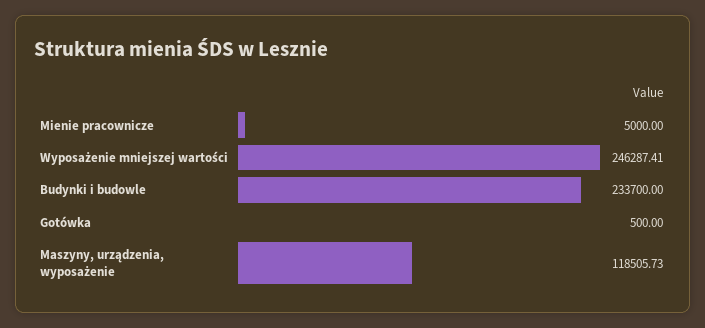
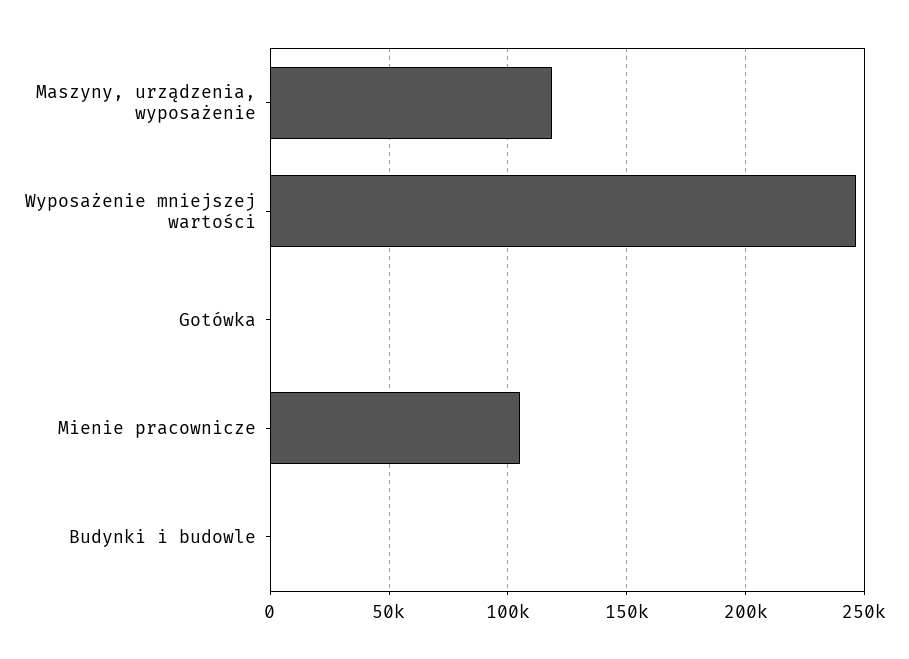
  {
-   "Mienie pracownicze": 5000,
+   "Mienie pracownicze": 105000,
    "Wyposażenie mniejszej wartości": 246287.41,
-   "Budynki i budowle": 233700,
+   "Budynki i budowle": 0,
    "Gotówka": 500,
    "Maszyny, urządzenia, wyposażenie": 118505.73
  }

